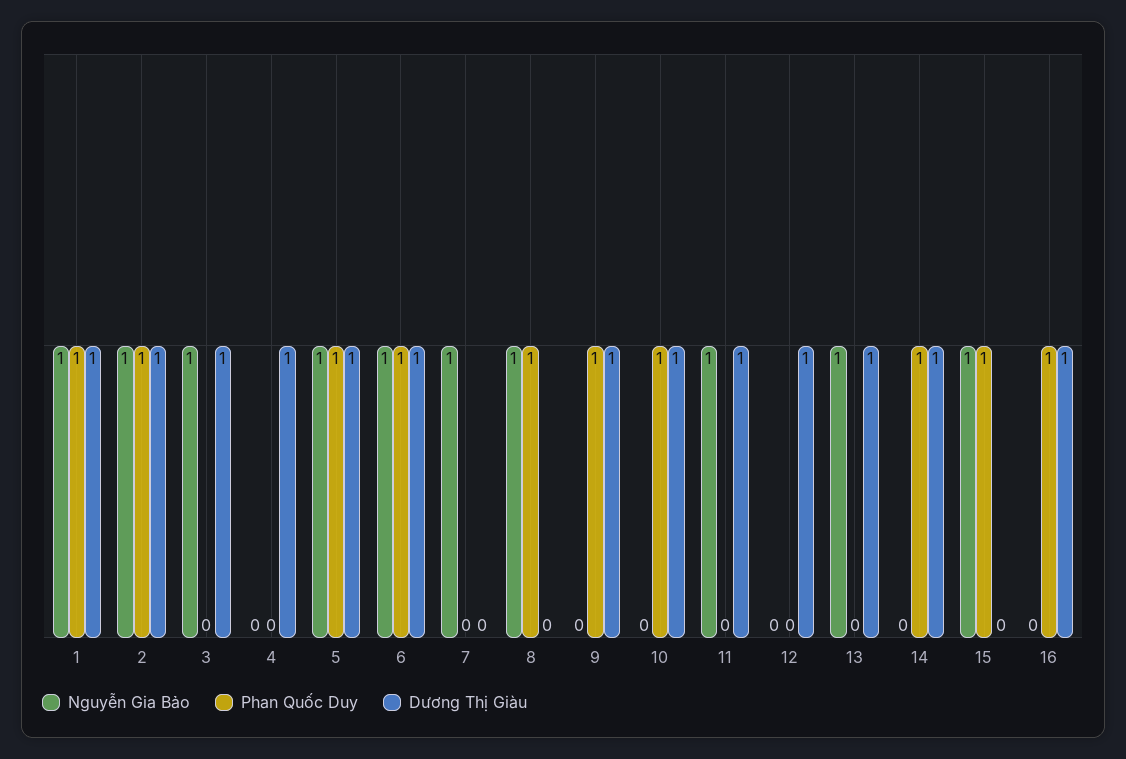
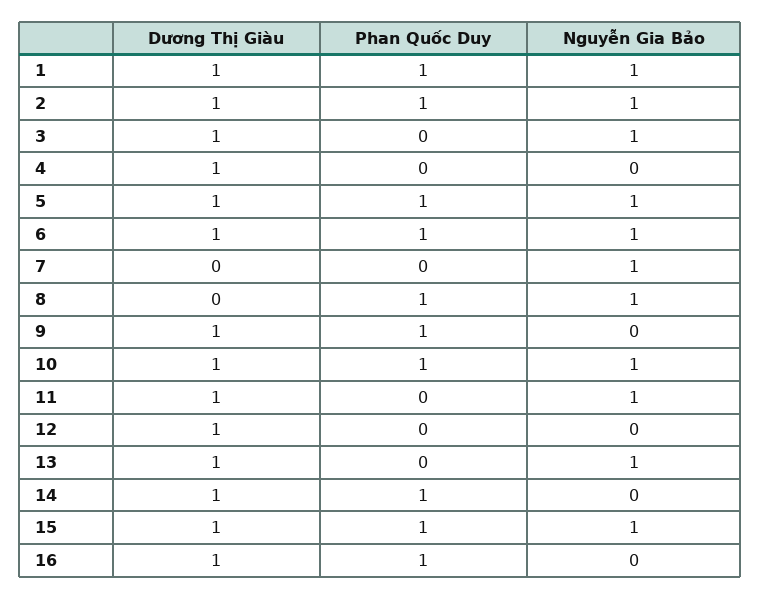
  {
    "Nguyễn Gia Bảo": {
      "1": 1,
      "2": 1,
      "3": 1,
      "4": 0,
      "5": 1,
      "6": 1,
      "7": 1,
      "8": 1,
      "9": 0,
-     "10": 0,
+     "10": 1,
      "11": 1,
      "12": 0,
      "13": 1,
      "14": 0,
      "15": 1,
      "16": 0
    },
    "Phan Quốc Duy": {
      "1": 1,
      "2": 1,
      "3": 0,
      "4": 0,
      "5": 1,
      "6": 1,
      "7": 0,
      "8": 1,
      "9": 1,
      "10": 1,
      "11": 0,
      "12": 0,
      "13": 0,
      "14": 1,
      "15": 1,
      "16": 1
    },
    "Dương Thị Giàu": {
      "1": 1,
      "2": 1,
      "3": 1,
      "4": 1,
      "5": 1,
      "6": 1,
      "7": 0,
      "8": 0,
      "9": 1,
      "10": 1,
      "11": 1,
      "12": 1,
      "13": 1,
      "14": 1,
-     "15": 0,
+     "15": 1,
      "16": 1
    }
  }

